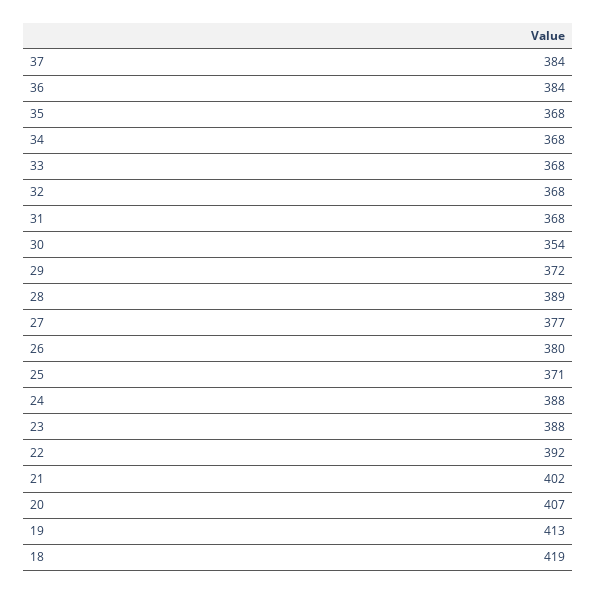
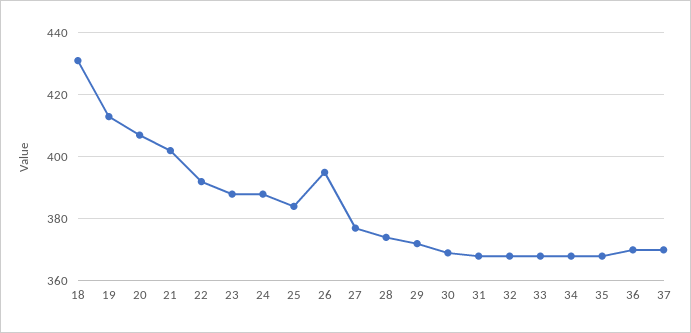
  {
-   "37": 384,
+   "37": 370,
-   "36": 384,
+   "36": 370,
    "35": 368,
    "34": 368,
    "33": 368,
    "32": 368,
    "31": 368,
-   "30": 354,
+   "30": 370,
    "29": 372,
-   "28": 389,
+   "28": 375,
    "27": 377,
-   "26": 380,
+   "26": 395,
-   "25": 371,
+   "25": 385,
    "24": 388,
    "23": 388,
    "22": 392,
    "21": 402,
    "20": 407,
    "19": 413,
-   "18": 419
+   "18": 430
  }

